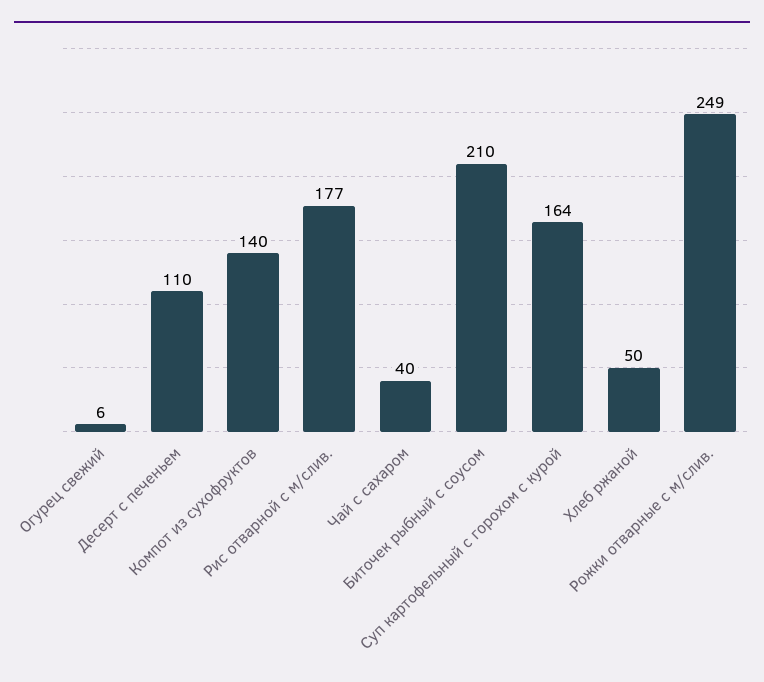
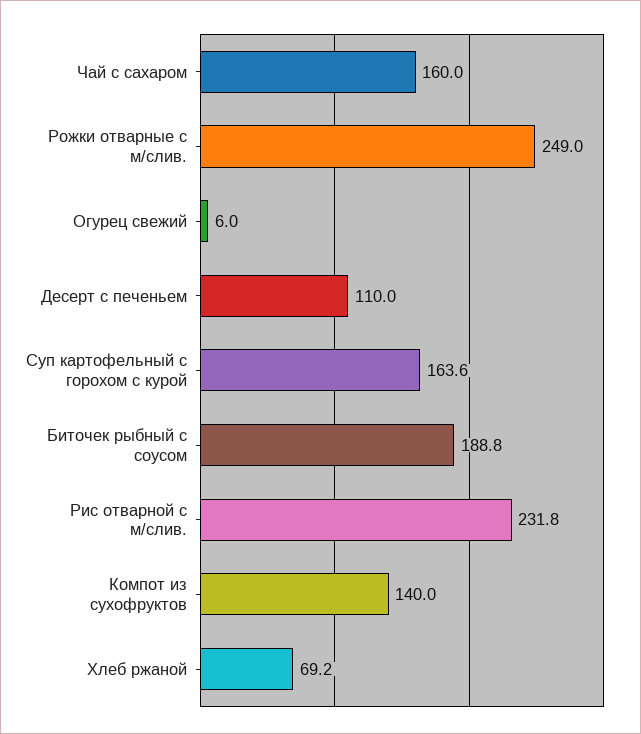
  {
    "Огурец свежий": 6,
    "Десерт с печеньем": 110,
    "Компот из сухофруктов": 140,
-   "Рис отварной с м/слив.": 177,
+   "Рис отварной с м/слив.": 231.8,
-   "Чай с сахаром": 40,
+   "Чай с сахаром": 160,
-   "Биточек рыбный с соусом": 210,
+   "Биточек рыбный с соусом": 188.8,
    "Суп картофельный с горохом с курой": 163.6,
-   "Хлеб ржаной": 50,
+   "Хлеб ржаной": 69.2,
    "Рожки отварные с м/слив.": 249
  }

